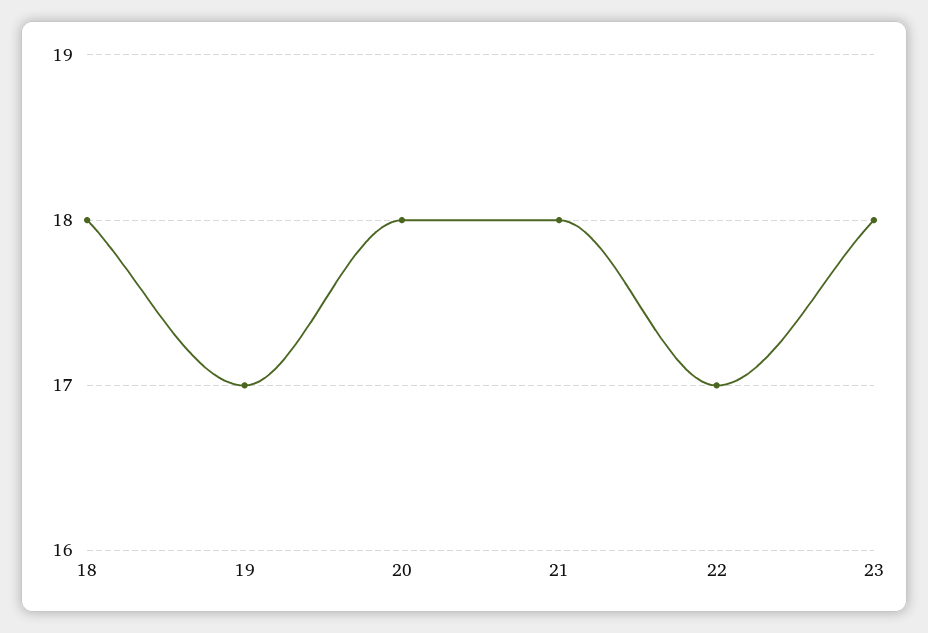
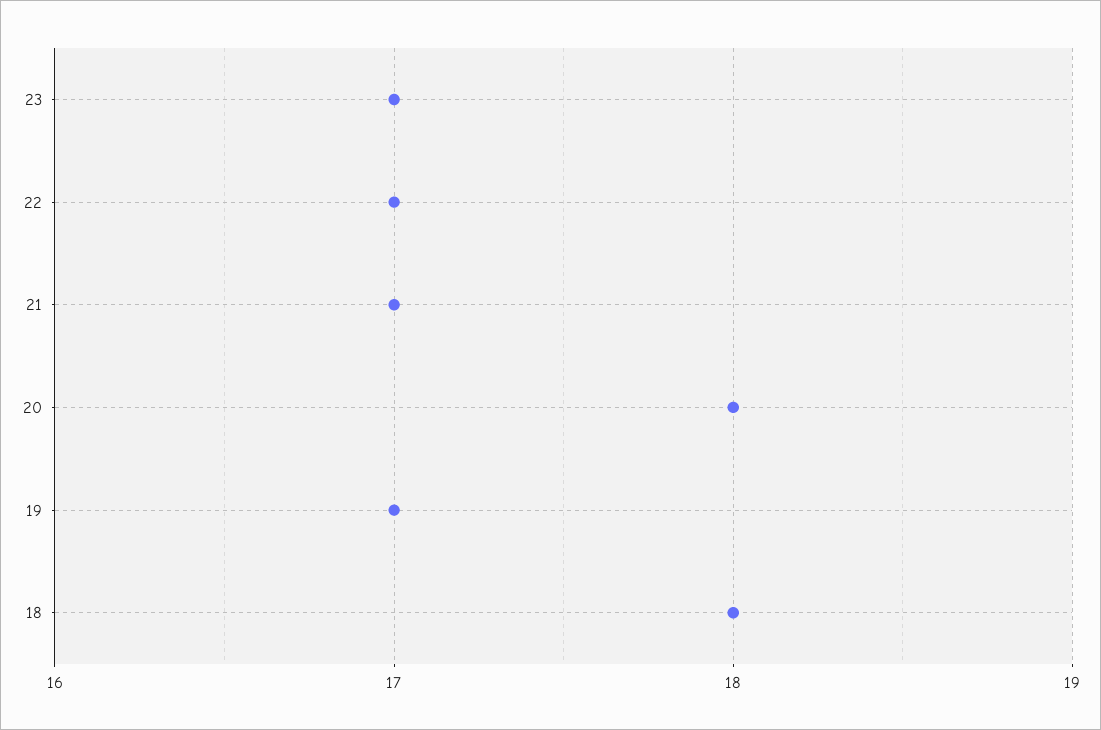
  {
    "18": 18,
    "19": 17,
    "20": 18,
-   "21": 18,
+   "21": 17,
    "22": 17,
-   "23": 18
+   "23": 17
  }

